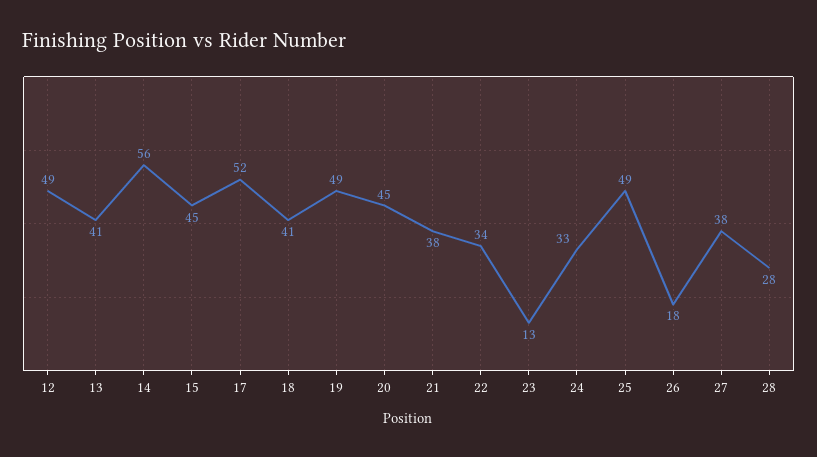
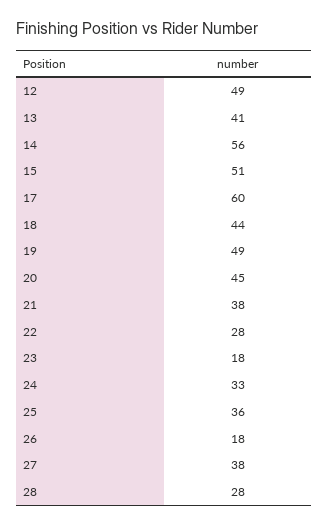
  {
    "12": 49,
    "13": 41,
    "14": 56,
-   "15": 45,
+   "15": 51,
-   "17": 52,
+   "17": 60,
-   "18": 41,
+   "18": 44,
    "19": 49,
    "20": 45,
    "21": 38,
-   "22": 34,
+   "22": 28,
-   "23": 13,
+   "23": 18,
    "24": 33,
-   "25": 49,
+   "25": 36,
    "26": 18,
    "27": 38,
    "28": 28
  }

